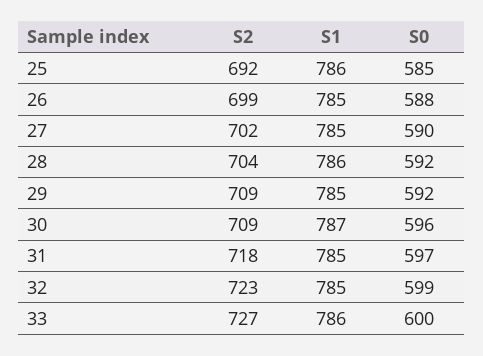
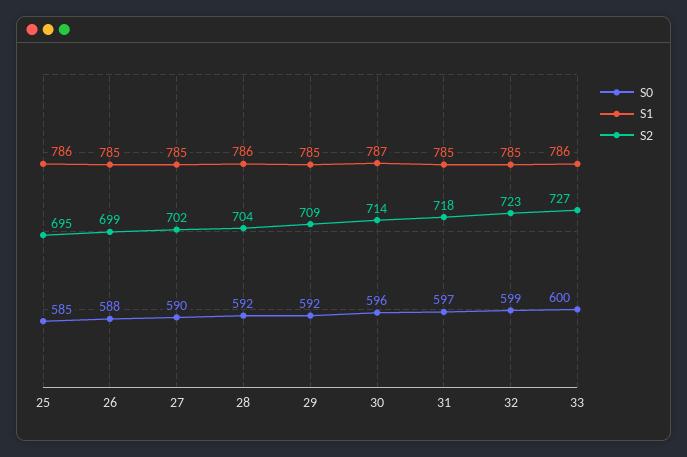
  {
    "S2": {
-     "25": 692,
+     "25": 695,
      "26": 699,
      "27": 702,
      "28": 704,
      "29": 709,
-     "30": 709,
+     "30": 714,
      "31": 718,
      "32": 723,
      "33": 727
    },
    "S1": {
      "25": 786,
      "26": 785,
      "27": 785,
      "28": 786,
      "29": 785,
      "30": 787,
      "31": 785,
      "32": 785,
      "33": 786
    },
    "S0": {
      "25": 585,
      "26": 588,
      "27": 590,
      "28": 592,
      "29": 592,
      "30": 596,
      "31": 597,
      "32": 599,
      "33": 600
    }
  }

